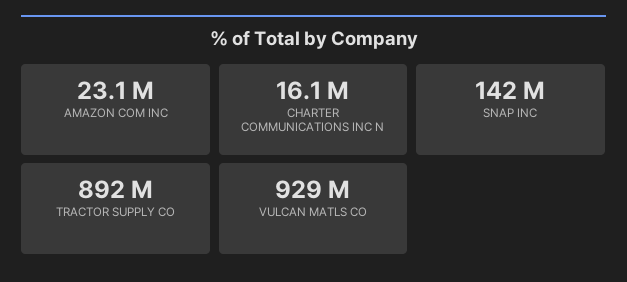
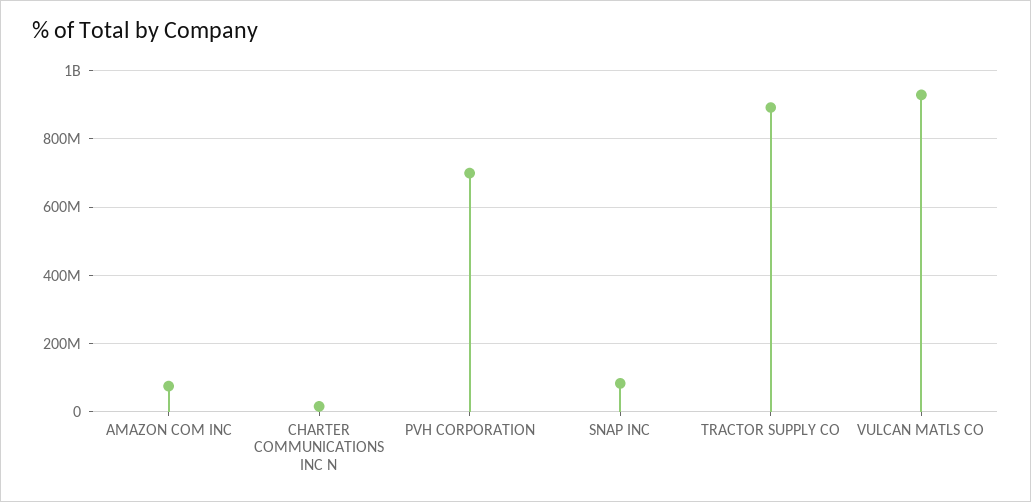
  {
-   "AMAZON COM INC": 23100000,
+   "AMAZON COM INC": 80000000,
    "CHARTER COMMUNICATIONS INC N": 16100000,
-   "SNAP INC": 142000000,
+   "SNAP INC": 80000000,
    "TRACTOR SUPPLY CO": 892000000,
-   "VULCAN MATLS CO": 929000000
+   "VULCAN MATLS CO": 929000000,
+   "PVH CORPORATION": 700000000
  }

